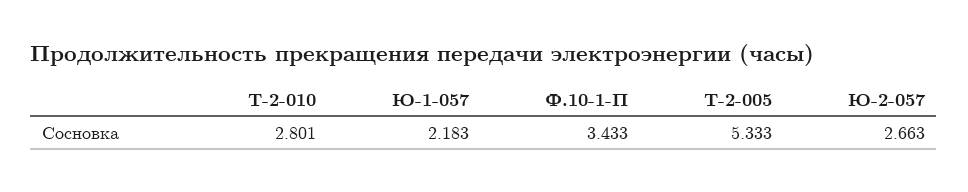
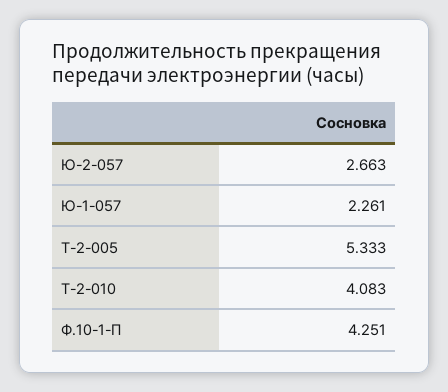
  {
-   "Т-2-010": 2.801,
+   "Т-2-010": 4.083,
-   "Ю-1-057": 2.183,
+   "Ю-1-057": 2.261,
-   "Ф.10-1-П": 3.433,
+   "Ф.10-1-П": 4.251,
    "Т-2-005": 5.333,
    "Ю-2-057": 2.663
  }

